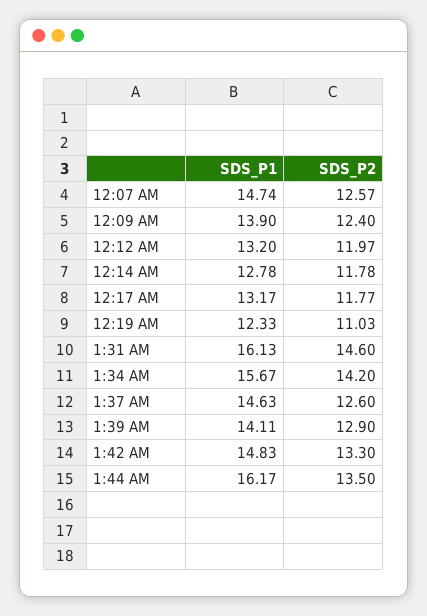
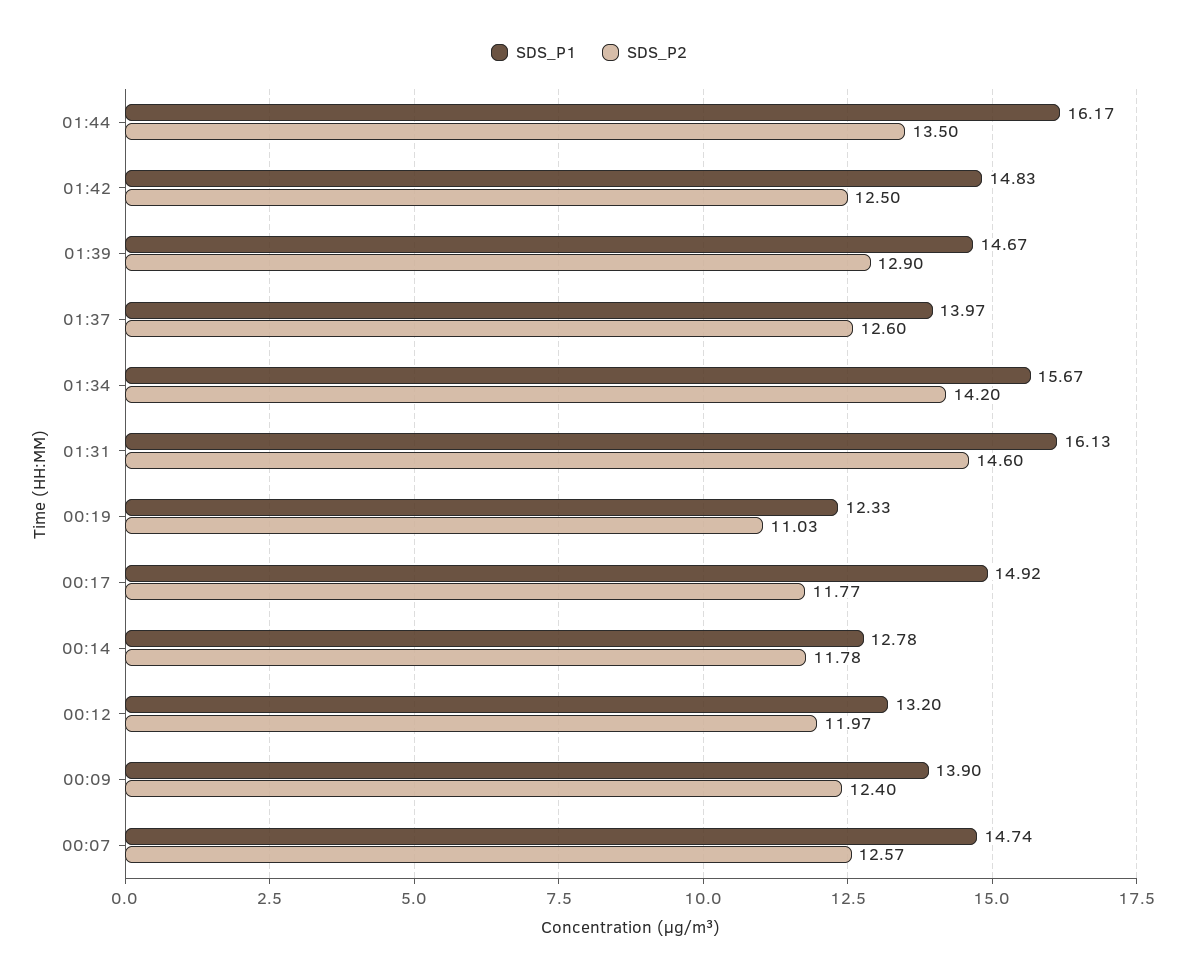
  {
    "SDS_P1": {
      "12:07 AM": 14.74,
      "12:09 AM": 13.9,
      "12:12 AM": 13.2,
      "12:14 AM": 12.78,
-     "12:17 AM": 13.17,
+     "12:17 AM": 14.92,
      "12:19 AM": 12.33,
      "1:31 AM": 16.13,
      "1:34 AM": 15.67,
-     "1:37 AM": 14.63,
+     "1:37 AM": 13.97,
-     "1:39 AM": 14.11,
+     "1:39 AM": 14.67,
      "1:42 AM": 14.83,
      "1:44 AM": 16.17
    },
    "SDS_P2": {
      "12:07 AM": 12.57,
      "12:09 AM": 12.4,
      "12:12 AM": 11.97,
      "12:14 AM": 11.78,
      "12:17 AM": 11.77,
      "12:19 AM": 11.03,
      "1:31 AM": 14.6,
      "1:34 AM": 14.2,
      "1:37 AM": 12.6,
      "1:39 AM": 12.9,
-     "1:42 AM": 13.3,
+     "1:42 AM": 12.5,
      "1:44 AM": 13.5
    }
  }

